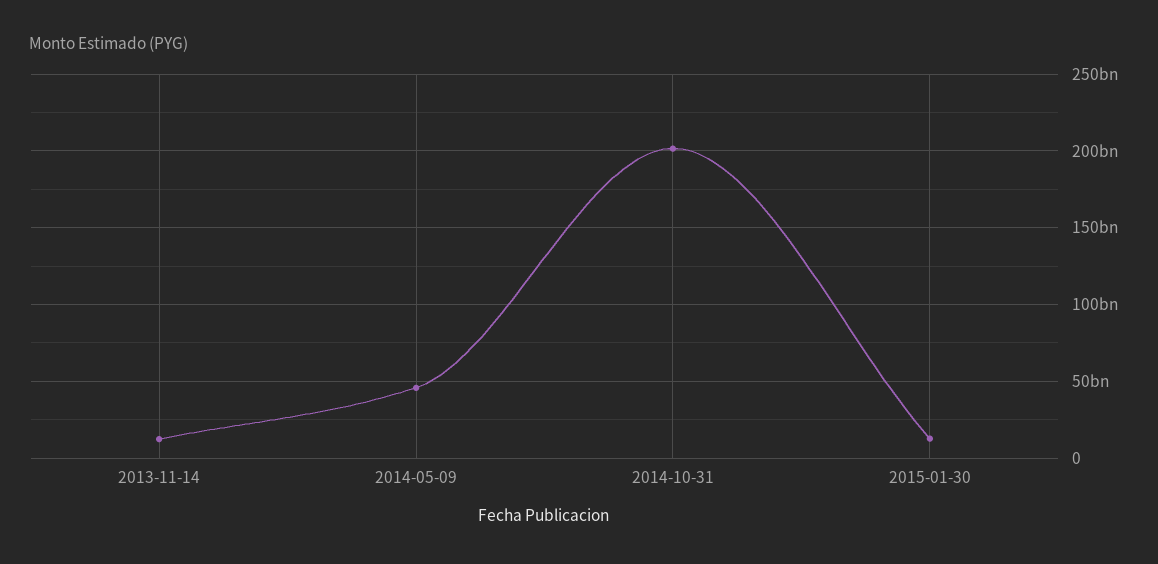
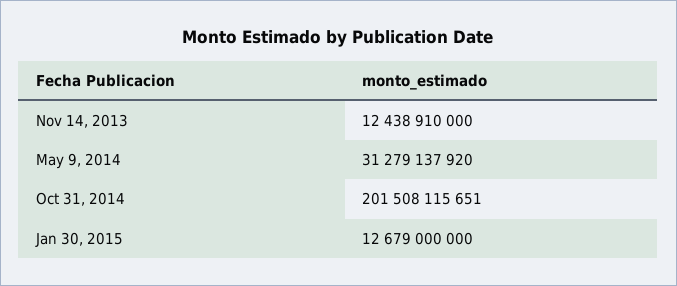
  {
    "2013-11-14": 12438910000,
-   "2014-05-09": 45000000000,
+   "2014-05-09": 31279137920,
    "2014-10-31": 201508115651,
    "2015-01-30": 12679000000
  }

